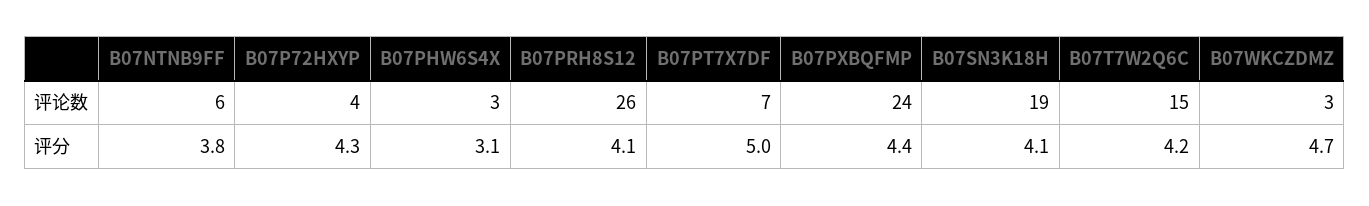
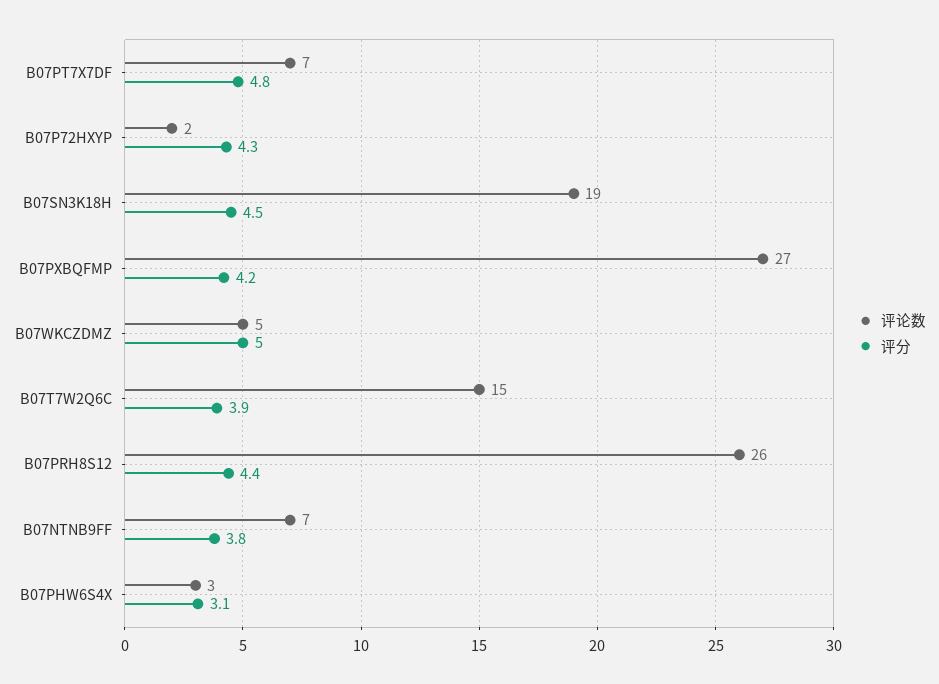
  {
    "评论数": {
-     "B07NTNB9FF": 6,
+     "B07NTNB9FF": 7,
-     "B07P72HXYP": 4,
+     "B07P72HXYP": 2,
      "B07PHW6S4X": 3,
      "B07PRH8S12": 26,
      "B07PT7X7DF": 7,
-     "B07PXBQFMP": 24,
+     "B07PXBQFMP": 27,
      "B07SN3K18H": 19,
      "B07T7W2Q6C": 15,
-     "B07WKCZDMZ": 3
+     "B07WKCZDMZ": 5
    },
    "评分": {
      "B07NTNB9FF": 3.8,
      "B07P72HXYP": 4.3,
      "B07PHW6S4X": 3.1,
-     "B07PRH8S12": 4.1,
+     "B07PRH8S12": 4.4,
-     "B07PT7X7DF": 5,
+     "B07PT7X7DF": 4.8,
-     "B07PXBQFMP": 4.4,
+     "B07PXBQFMP": 4.2,
-     "B07SN3K18H": 4.1,
+     "B07SN3K18H": 4.5,
-     "B07T7W2Q6C": 4.2,
+     "B07T7W2Q6C": 3.9,
-     "B07WKCZDMZ": 4.7
+     "B07WKCZDMZ": 5
    }
  }

